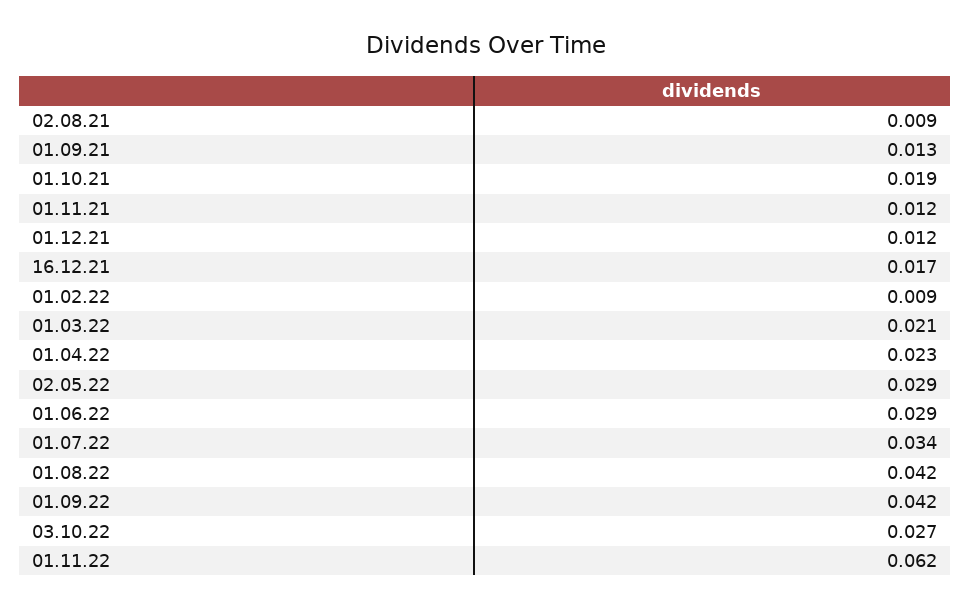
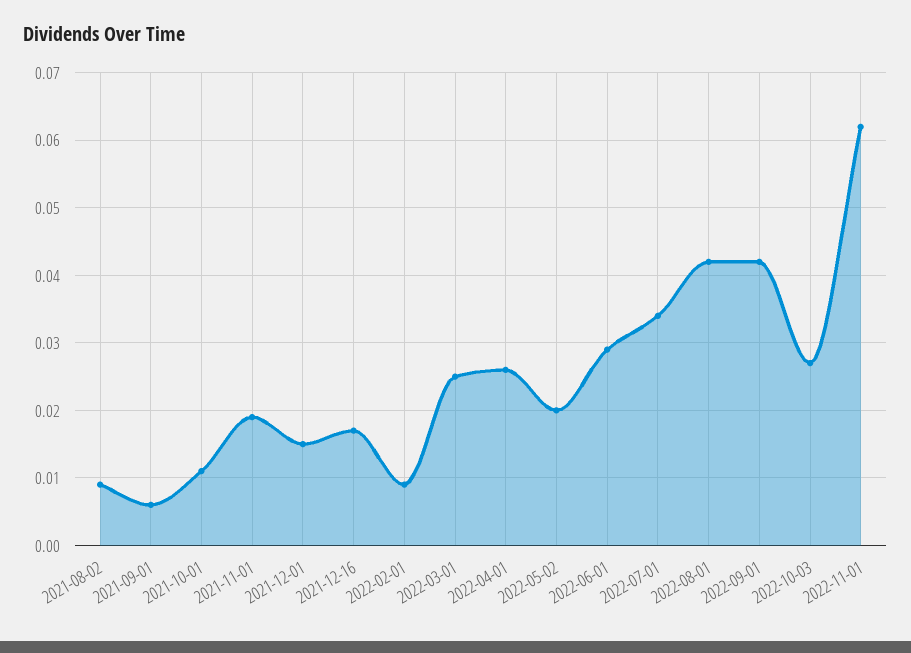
  {
    "02.08.21": 0.009,
-   "01.09.21": 0.013,
+   "01.09.21": 0.006,
-   "01.10.21": 0.019,
+   "01.10.21": 0.011,
-   "01.11.21": 0.012,
+   "01.11.21": 0.019,
-   "01.12.21": 0.012,
+   "01.12.21": 0.015,
    "16.12.21": 0.017,
    "01.02.22": 0.009,
-   "01.03.22": 0.021,
+   "01.03.22": 0.025,
-   "01.04.22": 0.023,
+   "01.04.22": 0.026,
-   "02.05.22": 0.029,
+   "02.05.22": 0.02,
    "01.06.22": 0.029,
    "01.07.22": 0.034,
    "01.08.22": 0.042,
    "01.09.22": 0.042,
    "03.10.22": 0.027,
    "01.11.22": 0.062
  }

